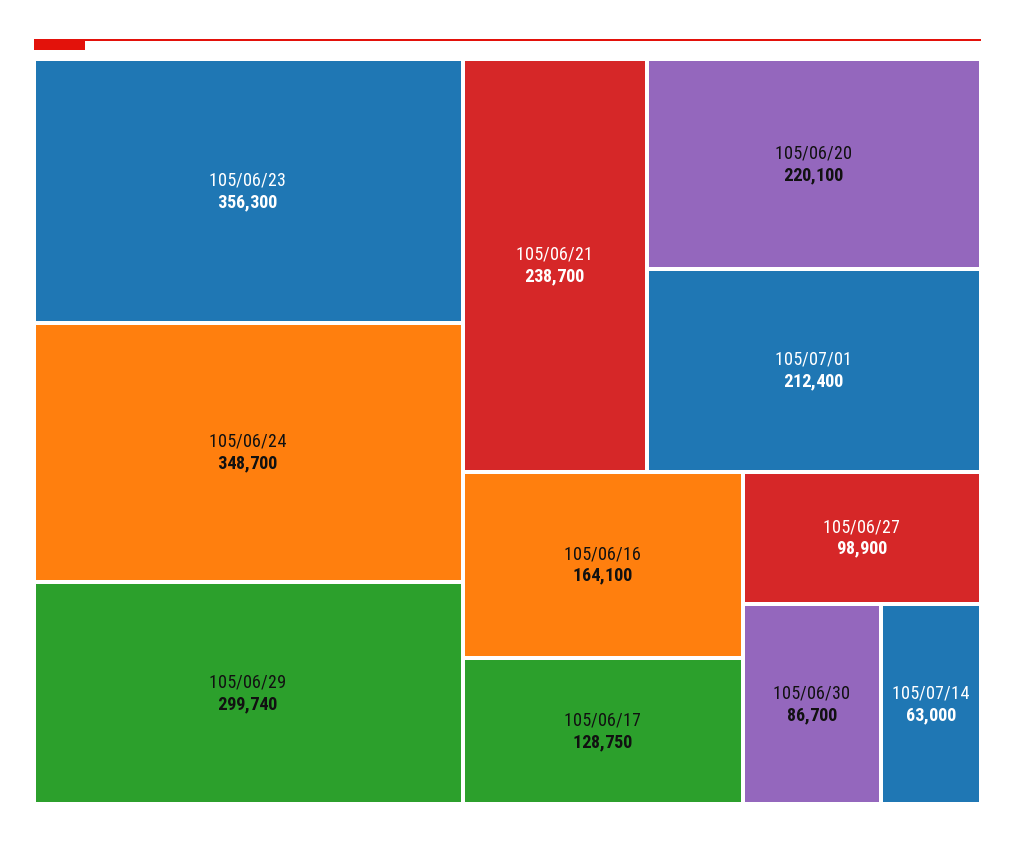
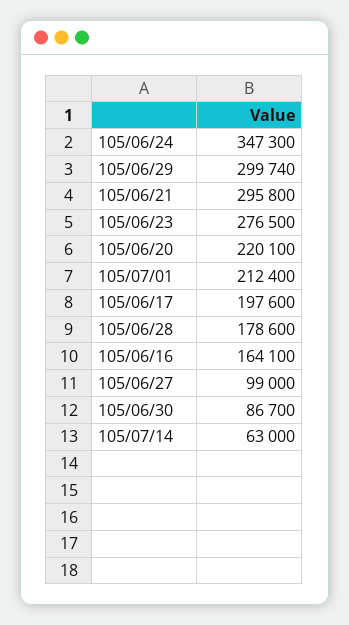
  {
-   "105/06/23": 356300,
+   "105/06/23": 276500,
-   "105/06/24": 348700,
+   "105/06/24": 347300,
    "105/06/29": 299740,
-   "105/06/21": 238700,
+   "105/06/21": 295800,
    "105/06/20": 220100,
    "105/07/01": 212400,
    "105/06/16": 164100,
-   "105/06/17": 128750,
+   "105/06/17": 197600,
-   "105/06/27": 98900,
+   "105/06/27": 99000,
    "105/06/30": 86700,
-   "105/07/14": 63000
+   "105/07/14": 63000,
+   "105/06/28": 178600
  }

